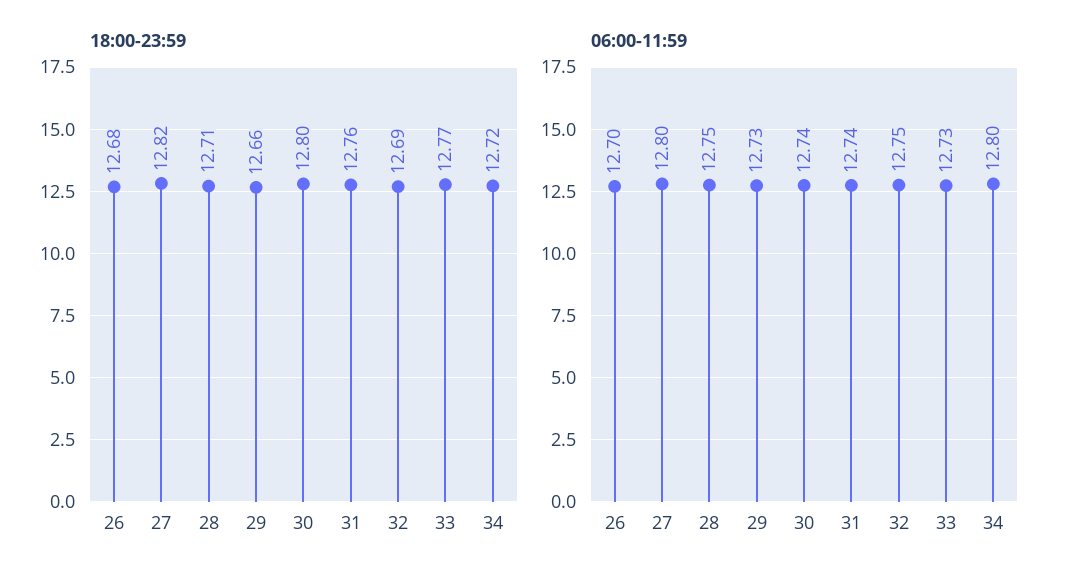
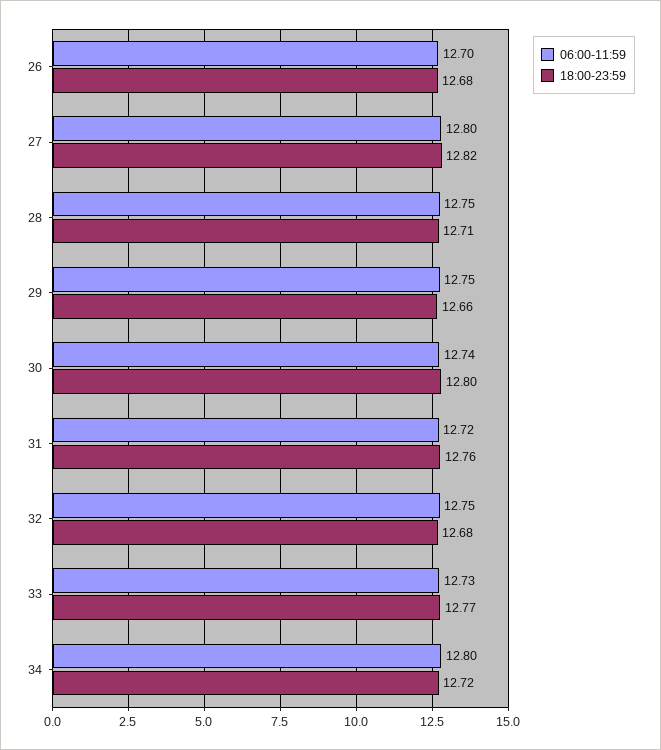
  {
    "18:00-23:59": {
      "26": 12.68,
      "27": 12.82,
      "28": 12.71,
      "29": 12.66,
      "30": 12.8,
      "31": 12.76,
-     "32": 12.69,
+     "32": 12.68,
      "33": 12.77,
      "34": 12.72
    },
    "06:00-11:59": {
      "26": 12.7,
      "27": 12.8,
      "28": 12.75,
-     "29": 12.73,
+     "29": 12.75,
      "30": 12.74,
-     "31": 12.74,
+     "31": 12.72,
      "32": 12.75,
      "33": 12.73,
      "34": 12.8
    }
  }

